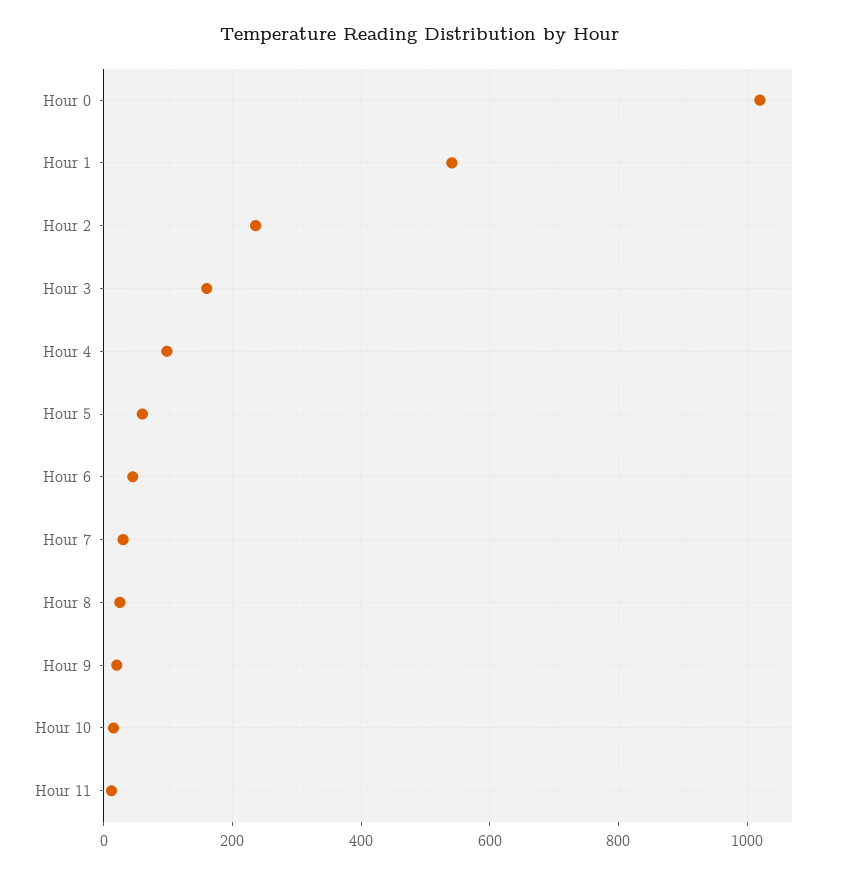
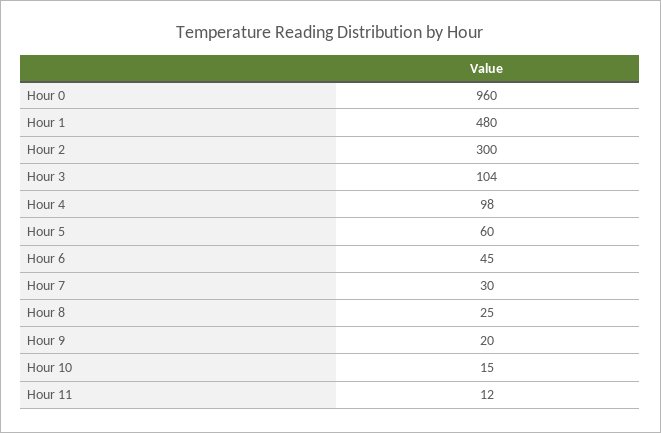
  {
-   "Hour 0": 1020,
+   "Hour 0": 960,
-   "Hour 1": 540,
+   "Hour 1": 480,
-   "Hour 2": 240,
+   "Hour 2": 300,
-   "Hour 3": 160,
+   "Hour 3": 104,
    "Hour 4": 98,
    "Hour 5": 60,
    "Hour 6": 45,
    "Hour 7": 30,
    "Hour 8": 25,
    "Hour 9": 20,
    "Hour 10": 15,
    "Hour 11": 12
  }

